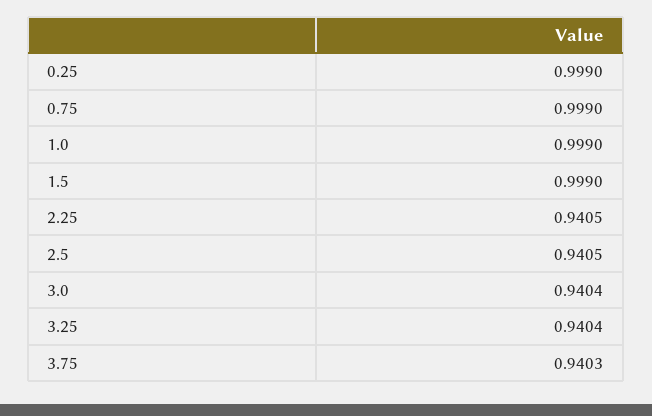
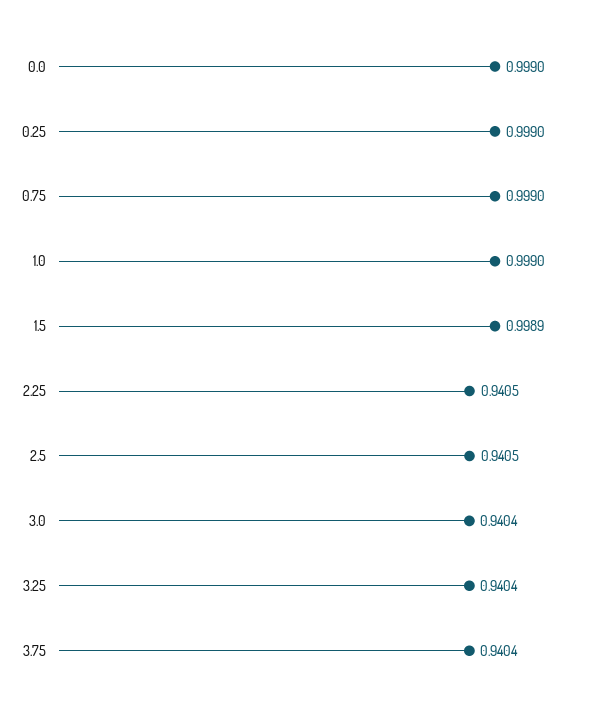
  {
    "0.25": 0.999,
    "0.75": 0.999,
    "1.0": 0.999,
-   "1.5": 0.999,
+   "1.5": 0.9989,
    "2.25": 0.9405,
    "2.5": 0.9405,
    "3.0": 0.9404,
    "3.25": 0.9404,
-   "3.75": 0.9403
+   "3.75": 0.9404,
+   "0.0": 0.999
  }

